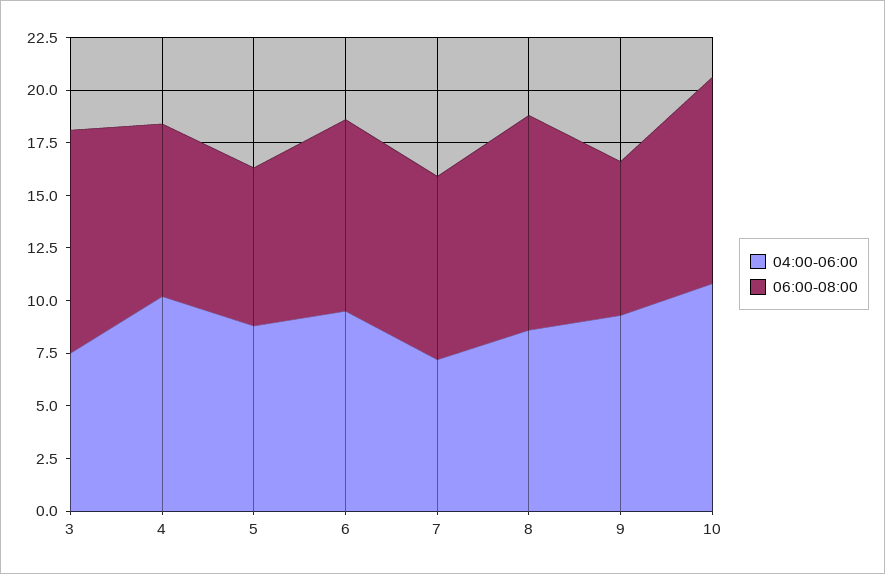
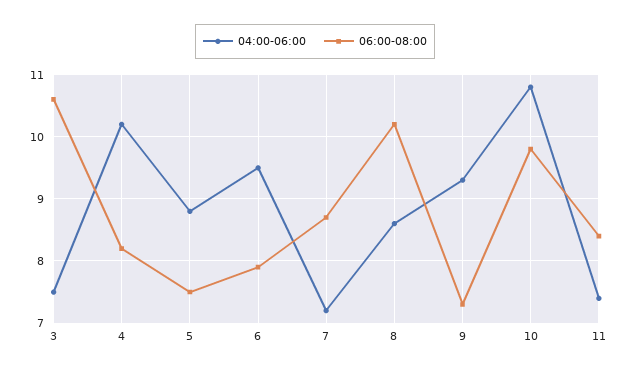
  {
    "04:00-06:00": {
      "3": 7.5,
      "4": 10.2,
      "5": 8.8,
      "6": 9.5,
      "7": 7.2,
      "8": 8.6,
      "9": 9.3,
-     "10": 10.8
+     "10": 10.8,
+     "11": 7.4
    },
    "06:00-08:00": {
      "3": 10.6,
      "4": 8.2,
      "5": 7.5,
-     "6": 9,
+     "6": 7.9,
      "7": 8.7,
      "8": 10.2,
      "9": 7.3,
-     "10": 9.8
+     "10": 9.8,
+     "11": 8.4
    }
  }

